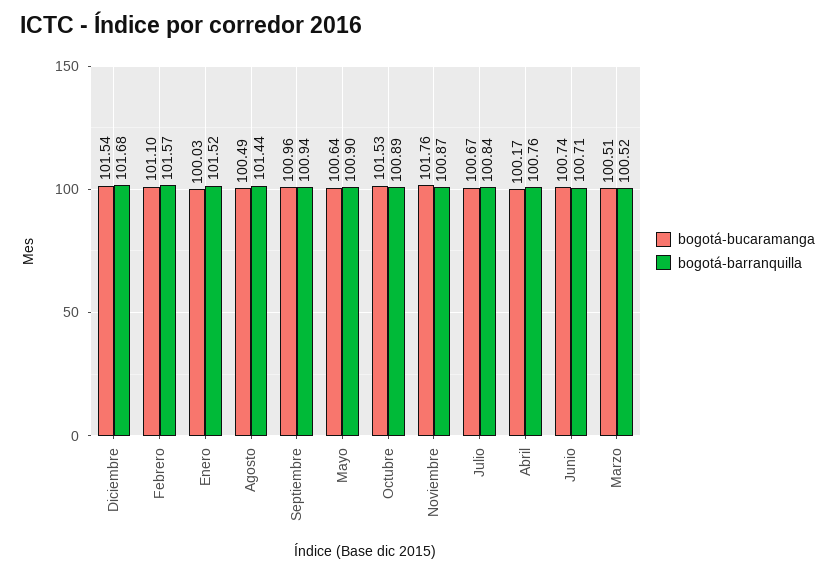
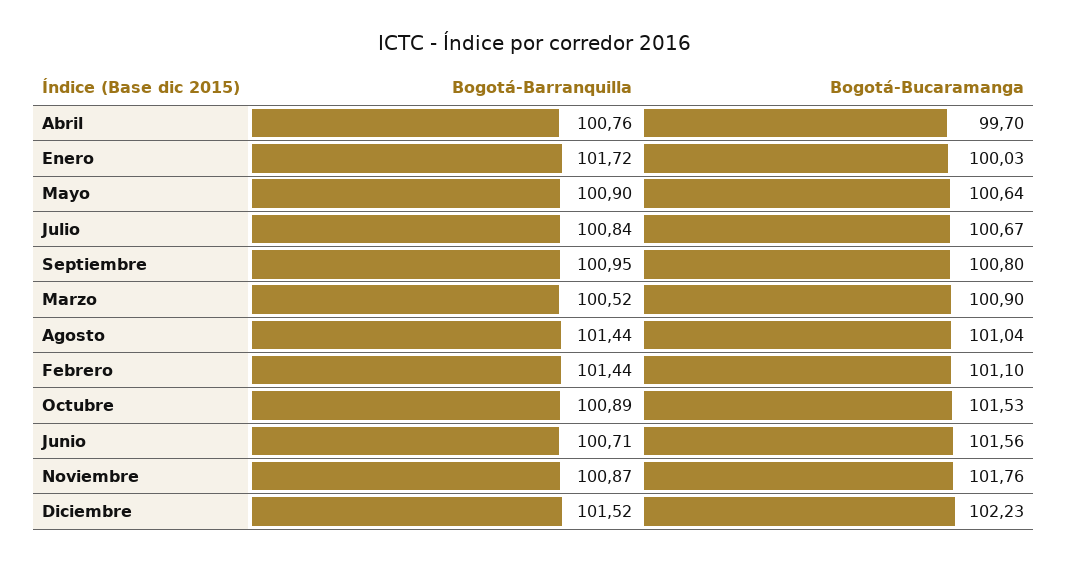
  {
    "bogotá-bucaramanga": {
-     "Diciembre": 101.54,
+     "Diciembre": 102.23,
      "Febrero": 101.1,
      "Enero": 100.03,
-     "Agosto": 100.49,
+     "Agosto": 101.04,
-     "Septiembre": 100.96,
+     "Septiembre": 100.8,
      "Mayo": 100.64,
      "Octubre": 101.53,
      "Noviembre": 101.76,
      "Julio": 100.67,
-     "Abril": 100.17,
+     "Abril": 99.7,
-     "Junio": 100.74,
+     "Junio": 101.56,
-     "Marzo": 100.51
+     "Marzo": 100.9
    },
    "bogotá-barranquilla": {
-     "Diciembre": 101.68,
+     "Diciembre": 101.52,
-     "Febrero": 101.57,
+     "Febrero": 101.44,
-     "Enero": 101.52,
+     "Enero": 101.72,
      "Agosto": 101.44,
-     "Septiembre": 100.94,
+     "Septiembre": 100.95,
      "Mayo": 100.9,
      "Octubre": 100.89,
      "Noviembre": 100.87,
      "Julio": 100.84,
      "Abril": 100.76,
      "Junio": 100.71,
      "Marzo": 100.52
    }
  }

